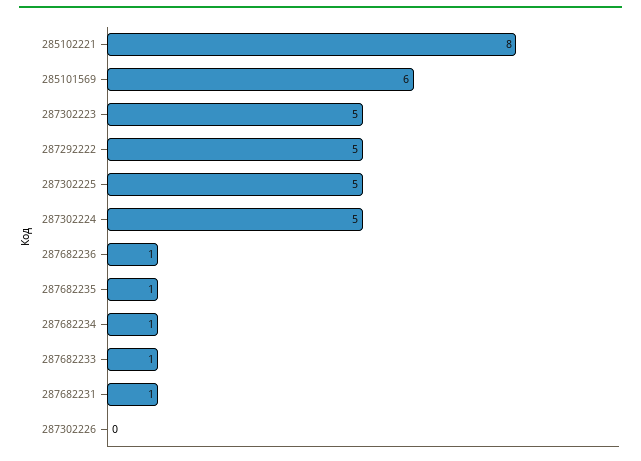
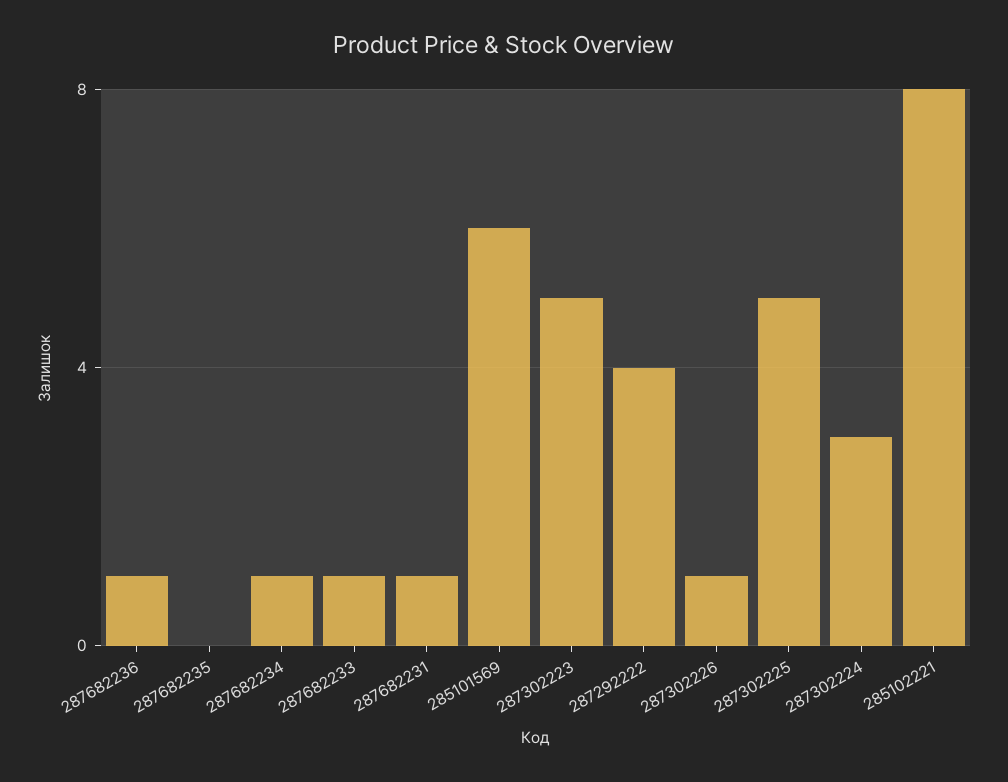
  {
    "285102221": 8,
    "285101569": 6,
    "287302223": 5,
-   "287292222": 5,
+   "287292222": 4,
    "287302225": 5,
-   "287302224": 5,
+   "287302224": 3,
    "287682236": 1,
-   "287682235": 1,
+   "287682235": 0,
    "287682234": 1,
    "287682233": 1,
    "287682231": 1,
-   "287302226": 0
+   "287302226": 1
  }

